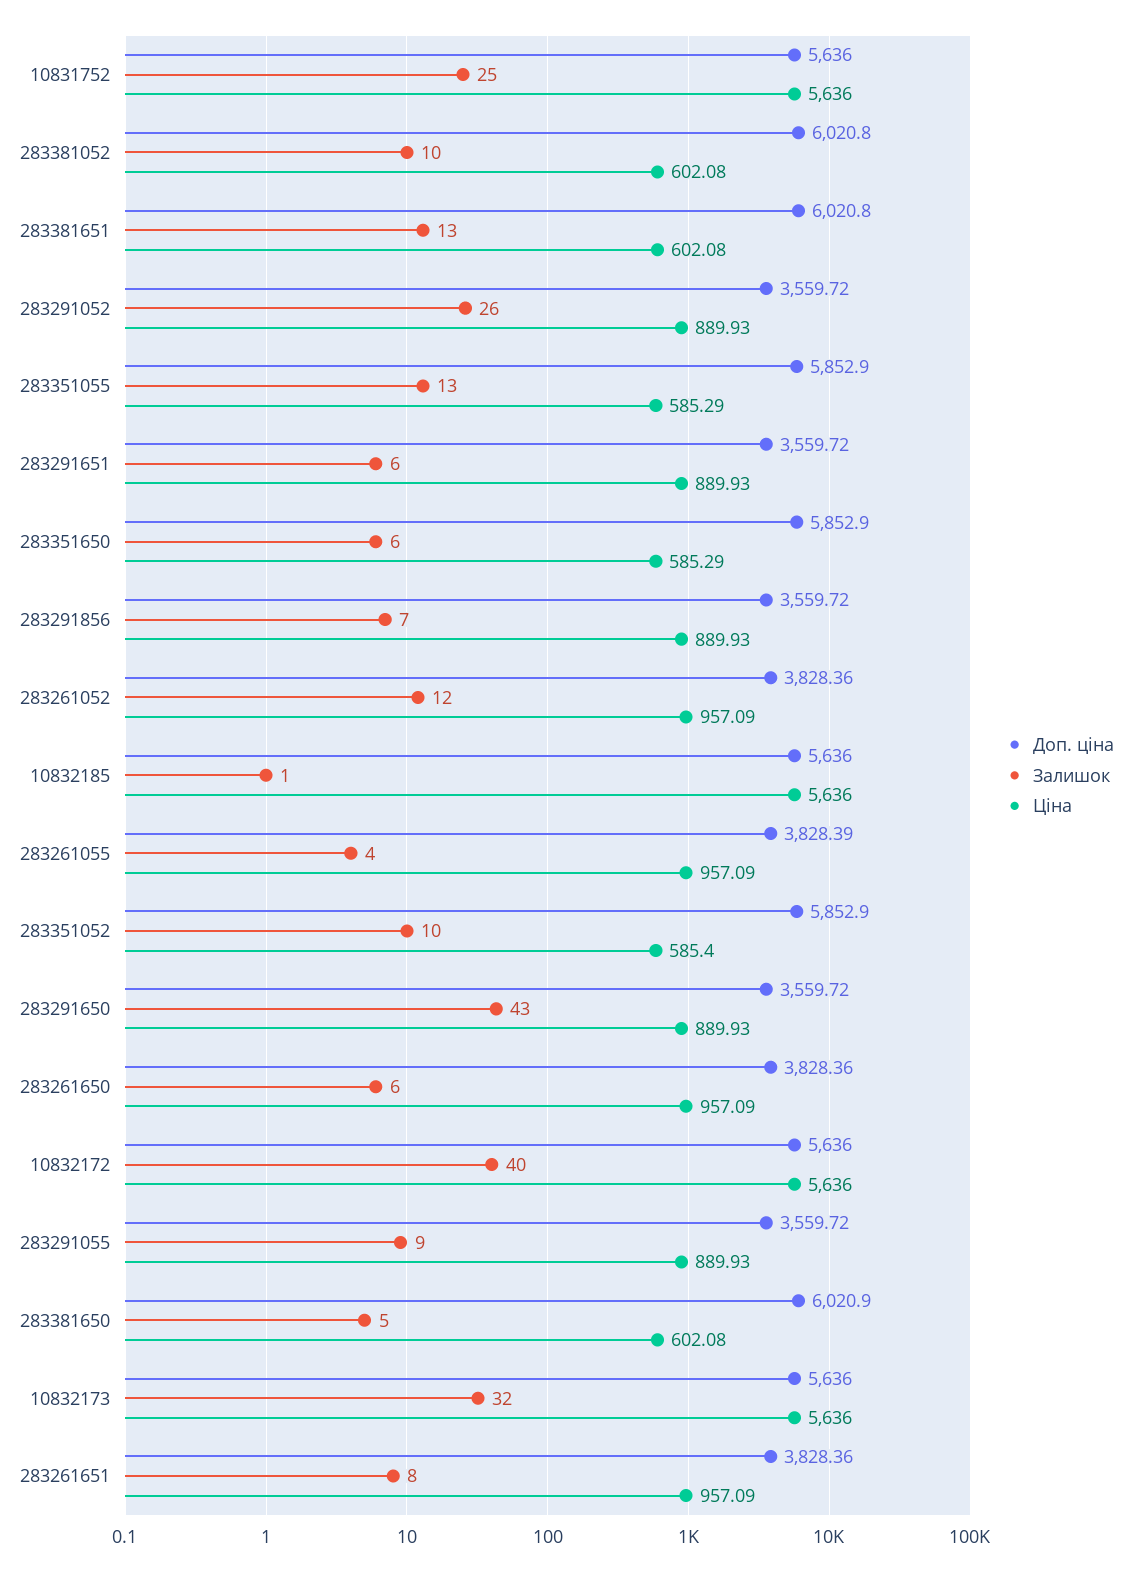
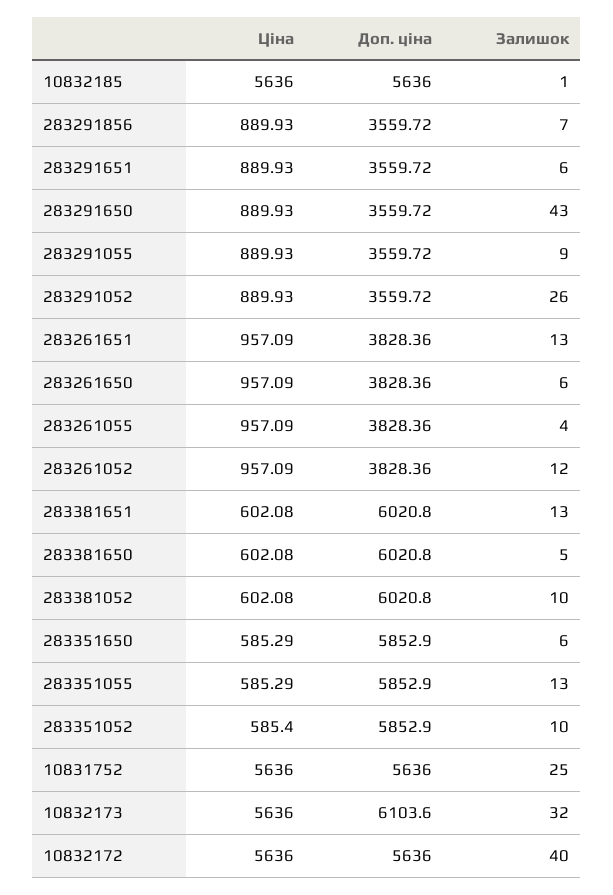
  {
    "Доп. ціна": {
      "10831752": 5636,
      "283381052": 6020.8,
      "283381651": 6020.8,
      "283291052": 3559.72,
      "283351055": 5852.9,
      "283291651": 3559.72,
      "283351650": 5852.9,
      "283291856": 3559.72,
      "283261052": 3828.36,
      "10832185": 5636,
-     "283261055": 3828.39,
+     "283261055": 3828.36,
      "283351052": 5852.9,
      "283291650": 3559.72,
      "283261650": 3828.36,
      "10832172": 5636,
      "283291055": 3559.72,
-     "283381650": 6020.9,
+     "283381650": 6020.8,
-     "10832173": 5636,
+     "10832173": 6103.6,
      "283261651": 3828.36
    },
    "Залишок": {
      "10831752": 25,
      "283381052": 10,
      "283381651": 13,
      "283291052": 26,
      "283351055": 13,
      "283291651": 6,
      "283351650": 6,
      "283291856": 7,
      "283261052": 12,
      "10832185": 1,
      "283261055": 4,
      "283351052": 10,
      "283291650": 43,
      "283261650": 6,
      "10832172": 40,
      "283291055": 9,
      "283381650": 5,
      "10832173": 32,
-     "283261651": 8
+     "283261651": 13
    },
    "Ціна": {
      "10831752": 5636,
      "283381052": 602.08,
      "283381651": 602.08,
      "283291052": 889.93,
      "283351055": 585.29,
      "283291651": 889.93,
      "283351650": 585.29,
      "283291856": 889.93,
      "283261052": 957.09,
      "10832185": 5636,
      "283261055": 957.09,
      "283351052": 585.4,
      "283291650": 889.93,
      "283261650": 957.09,
      "10832172": 5636,
      "283291055": 889.93,
      "283381650": 602.08,
      "10832173": 5636,
      "283261651": 957.09
    }
  }

